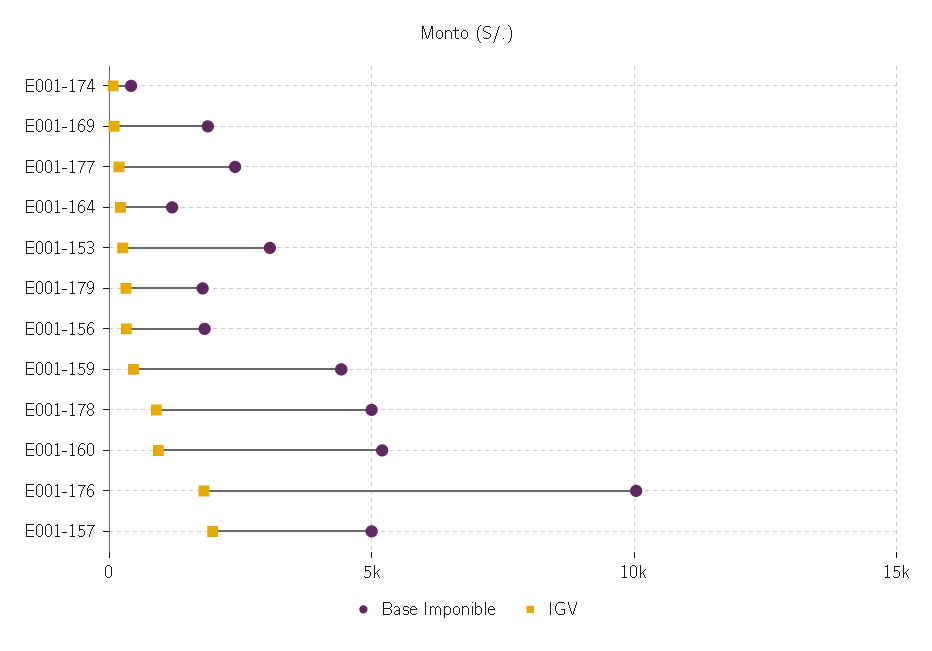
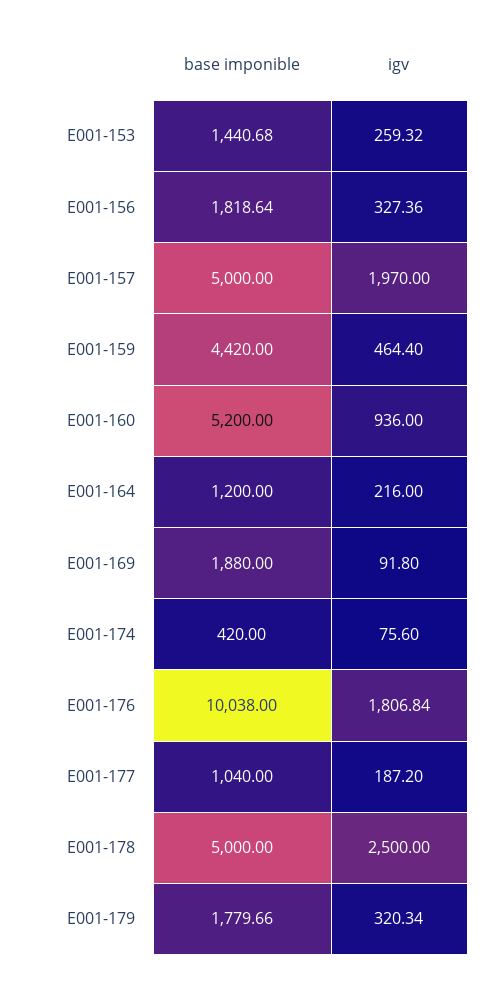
  {
    "Base Imponible": {
      "E001-174": 420,
      "E001-169": 1880,
-     "E001-177": 2500,
+     "E001-177": 1040,
      "E001-164": 1200,
-     "E001-153": 3000,
+     "E001-153": 1440.68,
      "E001-179": 1779.66,
      "E001-156": 1818.64,
      "E001-159": 4420,
      "E001-178": 5000,
      "E001-160": 5200,
      "E001-176": 10038,
      "E001-157": 5000
    },
    "IGV": {
      "E001-174": 75.6,
      "E001-169": 91.8,
      "E001-177": 187.2,
      "E001-164": 216,
      "E001-153": 259.32,
      "E001-179": 320.34,
      "E001-156": 327.36,
      "E001-159": 464.4,
-     "E001-178": 1000,
+     "E001-178": 2500,
      "E001-160": 936,
      "E001-176": 1806.84,
      "E001-157": 1970
    }
  }

